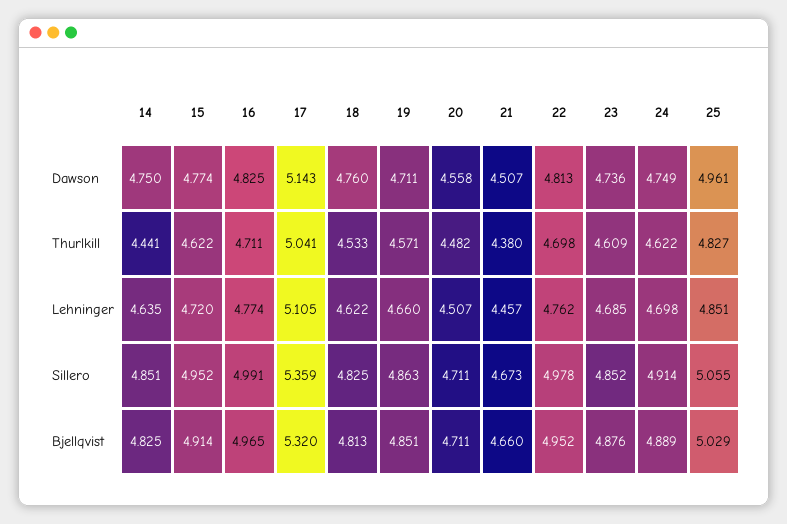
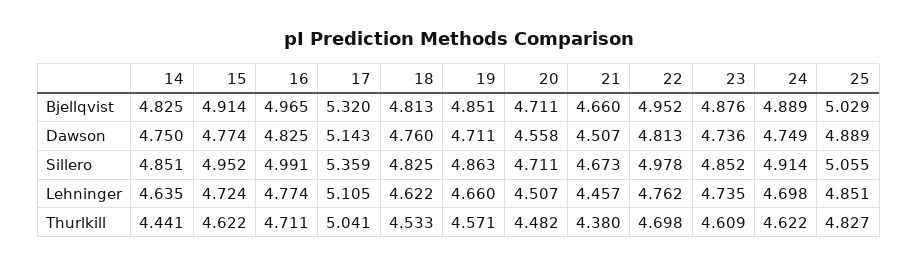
  {
    "14": {
      "Dawson": 4.75,
      "Thurlkill": 4.441,
      "Lehninger": 4.635,
      "Sillero": 4.851,
      "Bjellqvist": 4.825
    },
    "15": {
      "Dawson": 4.774,
      "Thurlkill": 4.622,
-     "Lehninger": 4.72,
+     "Lehninger": 4.724,
      "Sillero": 4.952,
      "Bjellqvist": 4.914
    },
    "16": {
      "Dawson": 4.825,
      "Thurlkill": 4.711,
      "Lehninger": 4.774,
      "Sillero": 4.991,
      "Bjellqvist": 4.965
    },
    "17": {
      "Dawson": 5.143,
      "Thurlkill": 5.041,
      "Lehninger": 5.105,
      "Sillero": 5.359,
      "Bjellqvist": 5.32
    },
    "18": {
      "Dawson": 4.76,
      "Thurlkill": 4.533,
      "Lehninger": 4.622,
      "Sillero": 4.825,
      "Bjellqvist": 4.813
    },
    "19": {
      "Dawson": 4.711,
      "Thurlkill": 4.571,
      "Lehninger": 4.66,
      "Sillero": 4.863,
      "Bjellqvist": 4.851
    },
    "20": {
      "Dawson": 4.558,
      "Thurlkill": 4.482,
      "Lehninger": 4.507,
      "Sillero": 4.711,
      "Bjellqvist": 4.711
    },
    "21": {
      "Dawson": 4.507,
      "Thurlkill": 4.38,
      "Lehninger": 4.457,
      "Sillero": 4.673,
      "Bjellqvist": 4.66
    },
    "22": {
      "Dawson": 4.813,
      "Thurlkill": 4.698,
      "Lehninger": 4.762,
      "Sillero": 4.978,
      "Bjellqvist": 4.952
    },
    "23": {
      "Dawson": 4.736,
      "Thurlkill": 4.609,
-     "Lehninger": 4.685,
+     "Lehninger": 4.735,
      "Sillero": 4.852,
      "Bjellqvist": 4.876
    },
    "24": {
      "Dawson": 4.749,
      "Thurlkill": 4.622,
      "Lehninger": 4.698,
      "Sillero": 4.914,
      "Bjellqvist": 4.889
    },
    "25": {
-     "Dawson": 4.961,
+     "Dawson": 4.889,
      "Thurlkill": 4.827,
      "Lehninger": 4.851,
      "Sillero": 5.055,
      "Bjellqvist": 5.029
    }
  }

